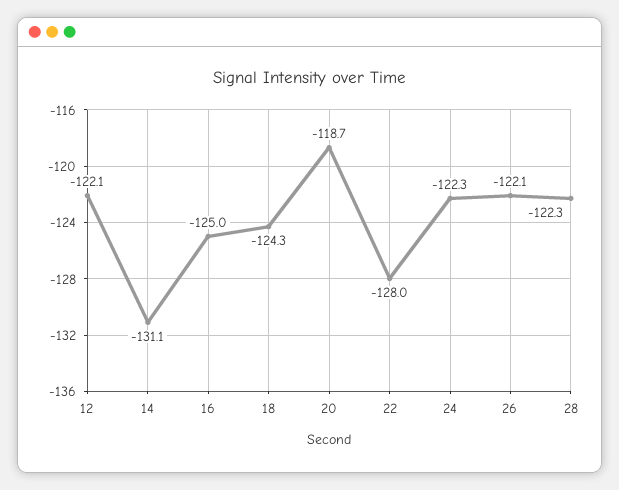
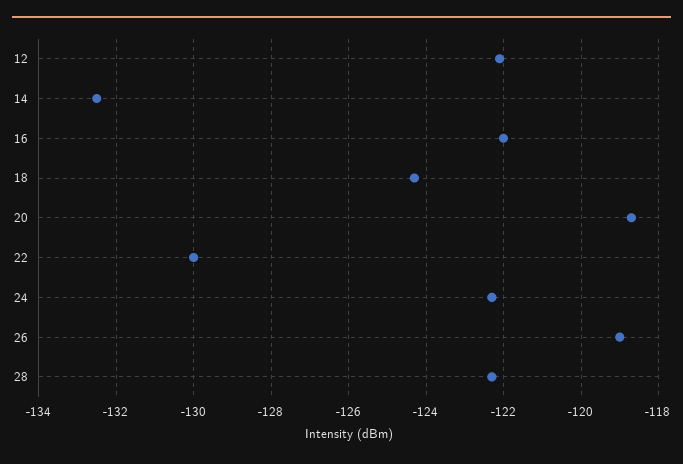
  {
    "12": -122.1,
-   "14": -131.1,
+   "14": -132.5,
-   "16": -125,
+   "16": -122,
    "18": -124.3,
    "20": -118.7,
-   "22": -128,
+   "22": -130,
    "24": -122.3,
-   "26": -122.1,
+   "26": -119,
    "28": -122.3
  }

